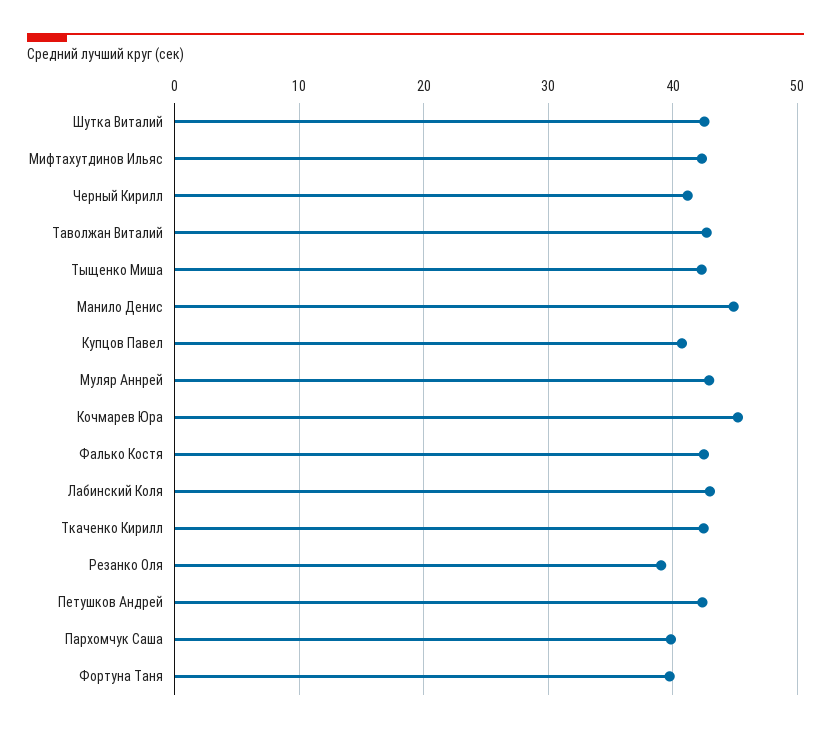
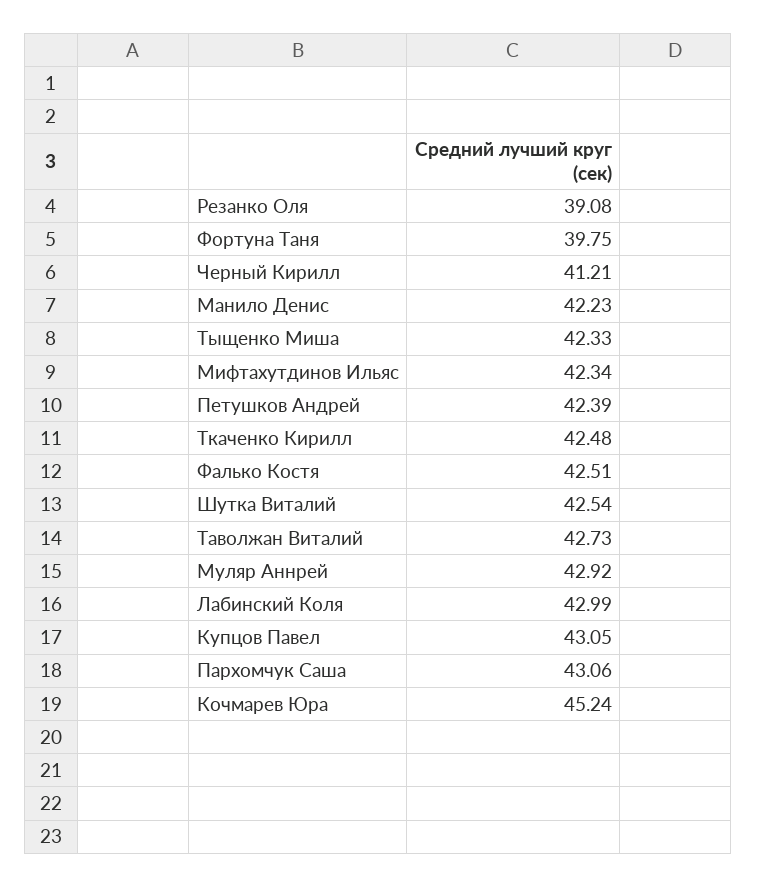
  {
    "Шутка Виталий": 42.54,
    "Мифтахутдинов Ильяс": 42.34,
    "Черный Кирилл": 41.21,
    "Таволжан Виталий": 42.73,
    "Тыщенко Миша": 42.33,
-   "Манило Денис": 45,
+   "Манило Денис": 42.23,
-   "Купцов Павел": 41,
+   "Купцов Павел": 43.05,
    "Муляр Аннрей": 42.92,
    "Кочмарев Юра": 45.24,
    "Фалько Костя": 42.51,
    "Лабинский Коля": 42.99,
    "Ткаченко Кирилл": 42.48,
    "Резанко Оля": 39.08,
    "Петушков Андрей": 42.39,
-   "Пархомчук Саша": 40,
+   "Пархомчук Саша": 43.06,
    "Фортуна Таня": 39.75
  }

